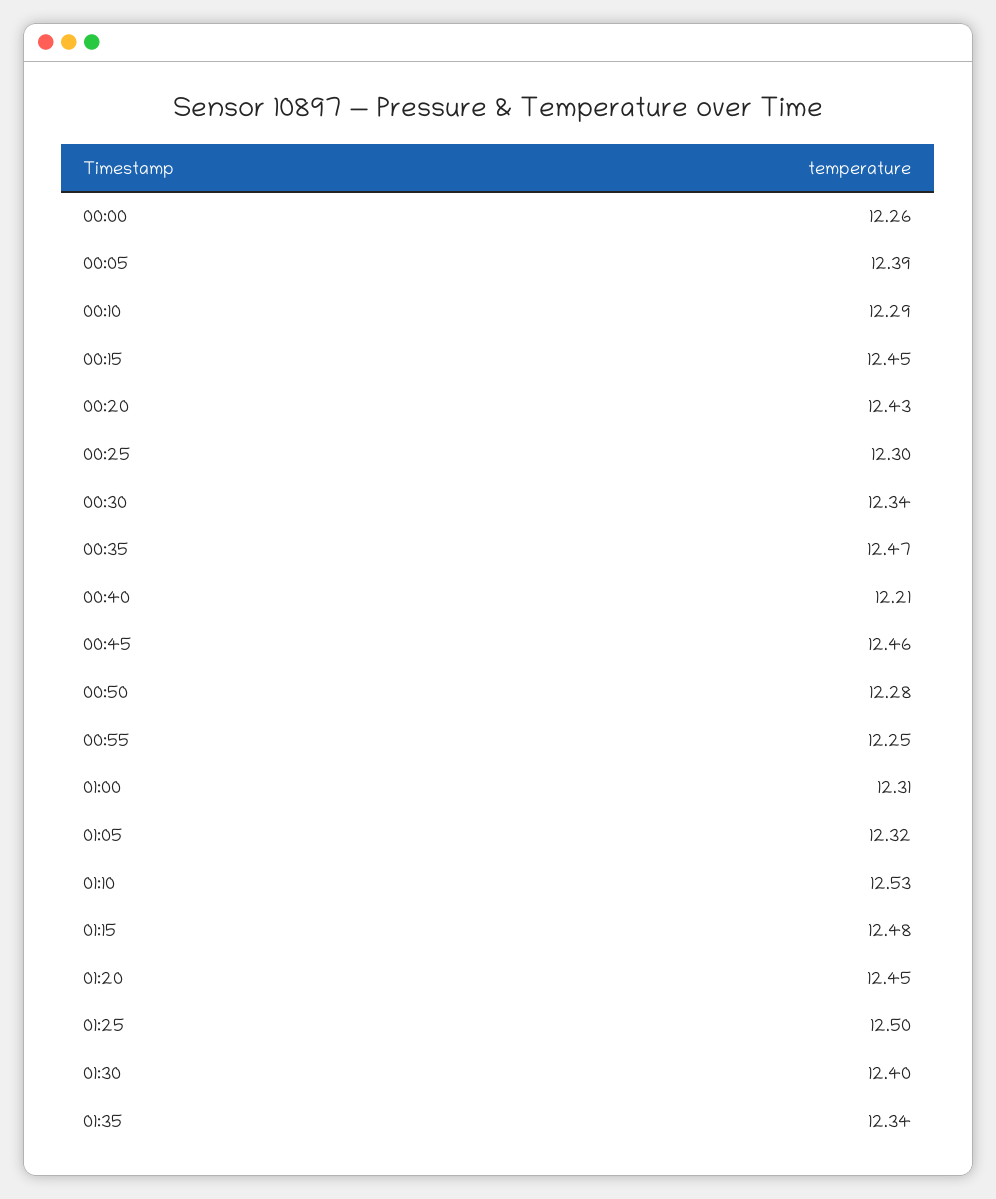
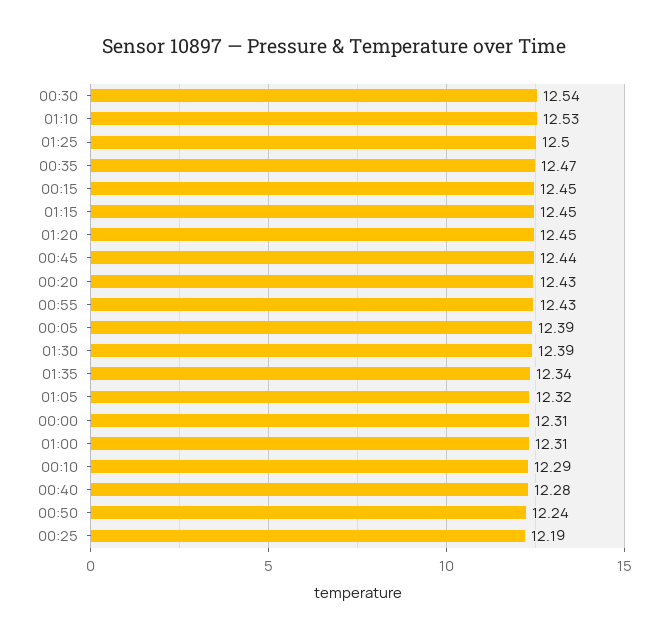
  {
-   "00:00": 12.26,
+   "00:00": 12.31,
    "00:05": 12.39,
    "00:10": 12.29,
    "00:15": 12.45,
    "00:20": 12.43,
-   "00:25": 12.3,
+   "00:25": 12.19,
-   "00:30": 12.34,
+   "00:30": 12.54,
    "00:35": 12.47,
-   "00:40": 12.21,
+   "00:40": 12.28,
-   "00:45": 12.46,
+   "00:45": 12.44,
-   "00:50": 12.28,
+   "00:50": 12.24,
-   "00:55": 12.25,
+   "00:55": 12.43,
    "01:00": 12.31,
    "01:05": 12.32,
    "01:10": 12.53,
-   "01:15": 12.48,
+   "01:15": 12.45,
    "01:20": 12.45,
    "01:25": 12.5,
-   "01:30": 12.4,
+   "01:30": 12.39,
    "01:35": 12.34
  }

